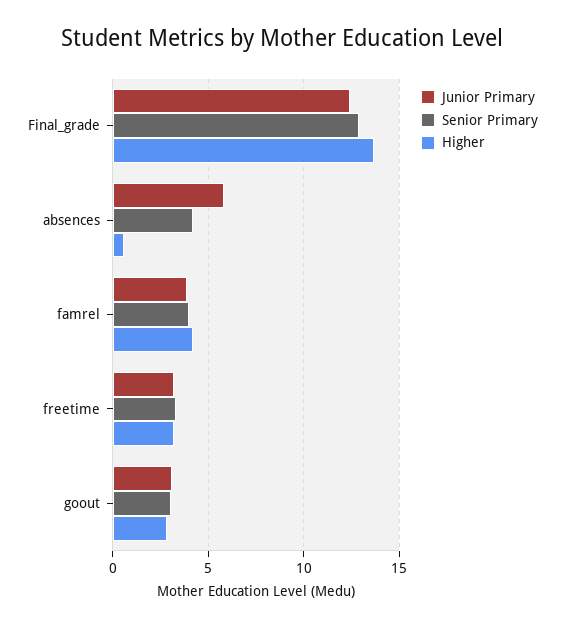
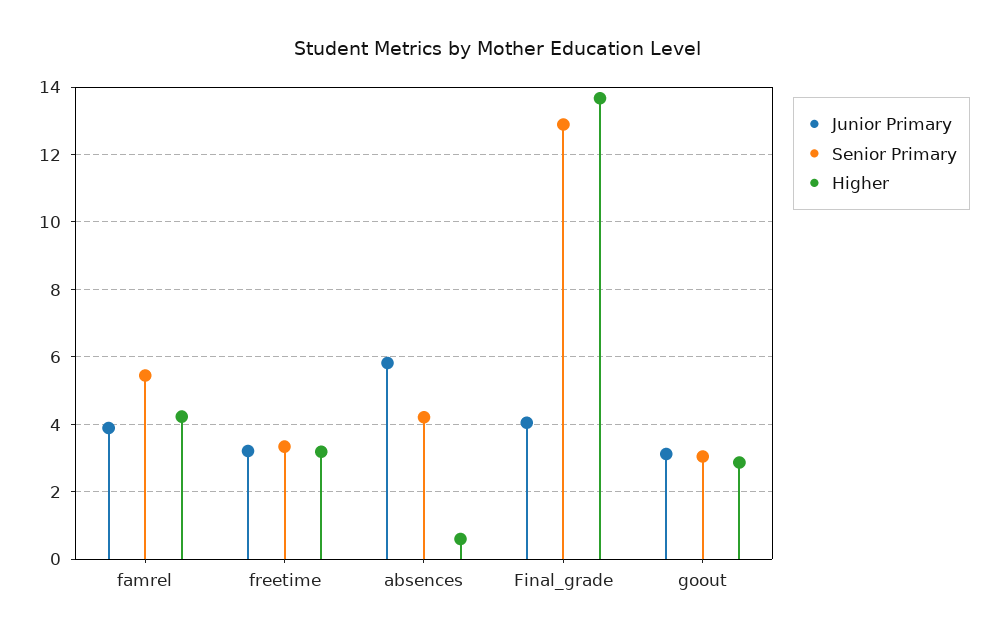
  {
    "Junior Primary": {
-     "Final_grade": 12.5,
+     "Final_grade": 4,
      "absences": 5.8,
      "famrel": 3.8,
      "freetime": 3.2,
      "goout": 3.2
    },
    "Senior Primary": {
      "Final_grade": 12.8,
      "absences": 4.2,
-     "famrel": 4,
+     "famrel": 5.4,
      "freetime": 3.4,
      "goout": 3
    },
    "Higher": {
      "Final_grade": 13.6,
      "absences": 0.6,
      "famrel": 4.2,
      "freetime": 3.2,
      "goout": 2.8
    }
  }

